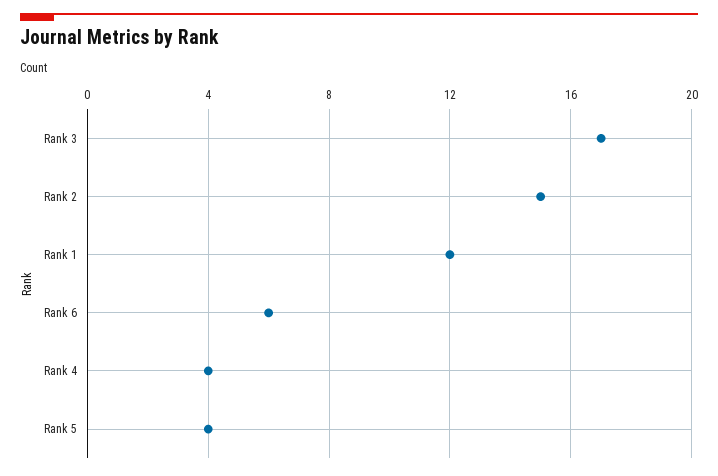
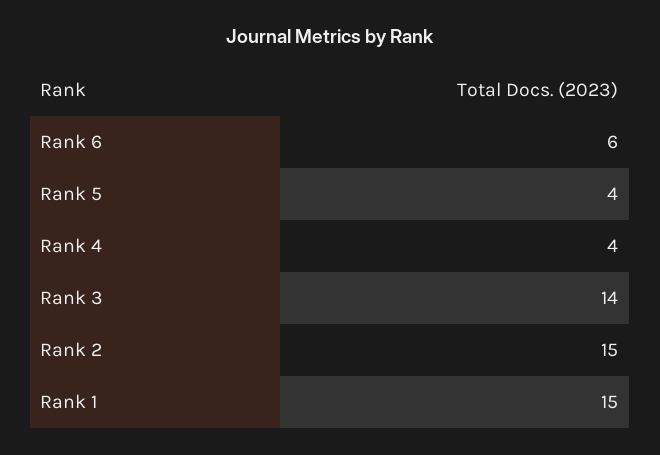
  {
-   "Rank 3": 17,
+   "Rank 3": 14,
    "Rank 2": 15,
-   "Rank 1": 12,
+   "Rank 1": 15,
    "Rank 6": 6,
    "Rank 4": 4,
    "Rank 5": 4
  }

